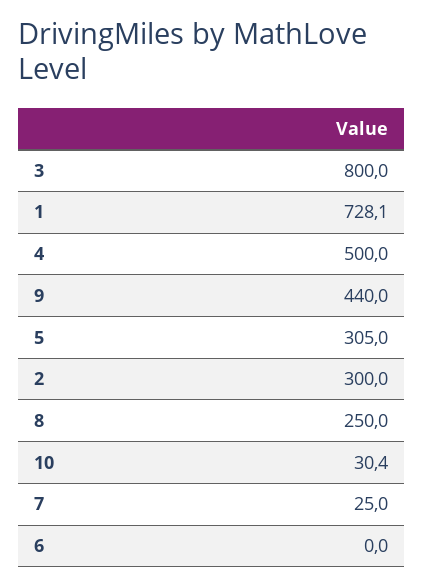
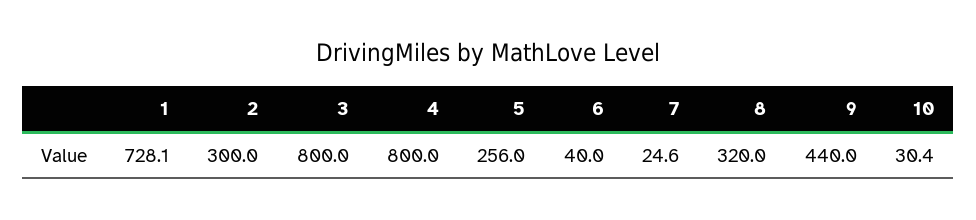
  {
    "3": 800,
    "1": 728.1,
-   "4": 500,
+   "4": 800,
    "9": 440,
-   "5": 305,
+   "5": 256,
    "2": 300,
-   "8": 250,
+   "8": 320,
    "10": 30.4,
-   "7": 25,
+   "7": 24.6,
-   "6": 0
+   "6": 40
  }

